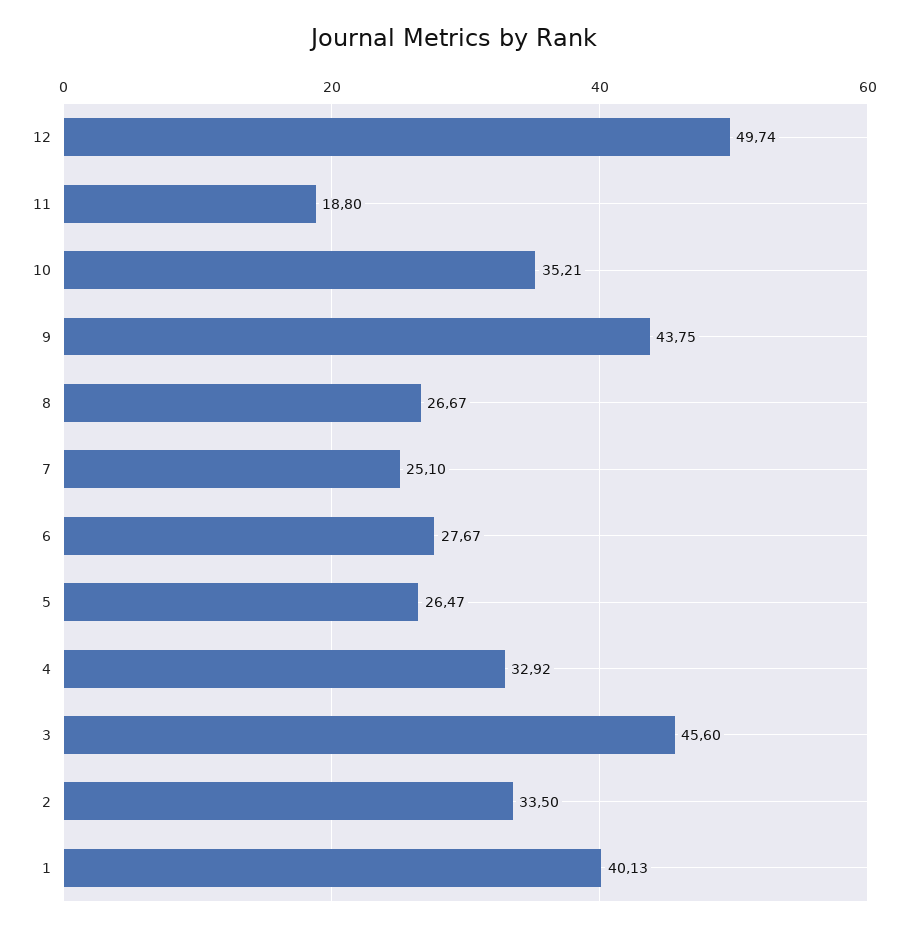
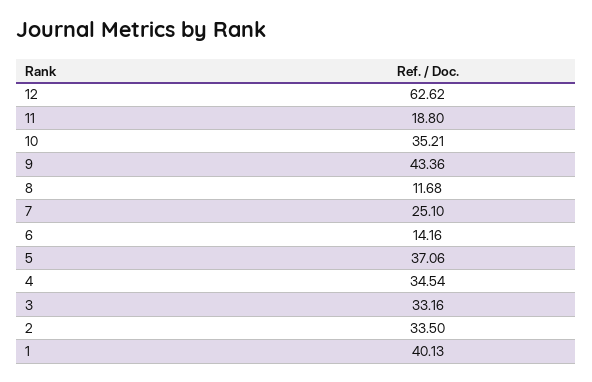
  {
-   "12": 49.74,
+   "12": 62.62,
    "11": 18.8,
    "10": 35.21,
-   "9": 43.75,
+   "9": 43.36,
-   "8": 26.67,
+   "8": 11.68,
    "7": 25.1,
-   "6": 27.67,
+   "6": 14.16,
-   "5": 26.47,
+   "5": 37.06,
-   "4": 32.92,
+   "4": 34.54,
-   "3": 45.6,
+   "3": 33.16,
    "2": 33.5,
    "1": 40.13
  }

